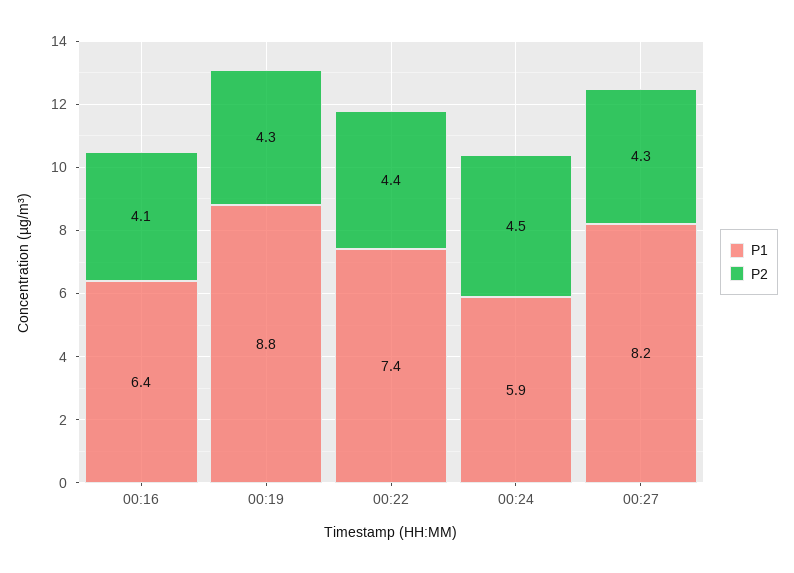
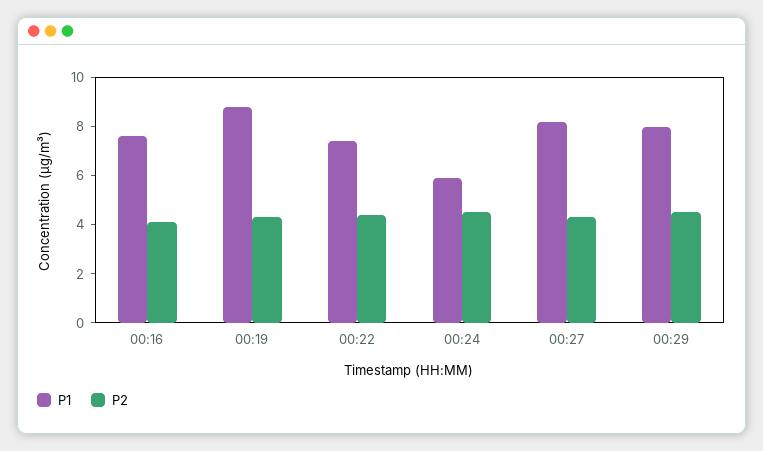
  {
    "P1": {
-     "00:16": 6.4,
+     "00:16": 7.5,
      "00:19": 8.8,
      "00:22": 7.4,
      "00:24": 5.9,
-     "00:27": 8.2
+     "00:27": 8.2,
+     "00:29": 8
    },
    "P2": {
      "00:16": 4.1,
      "00:19": 4.3,
      "00:22": 4.4,
      "00:24": 4.5,
-     "00:27": 4.3
+     "00:27": 4.3,
+     "00:29": 4.5
    }
  }

